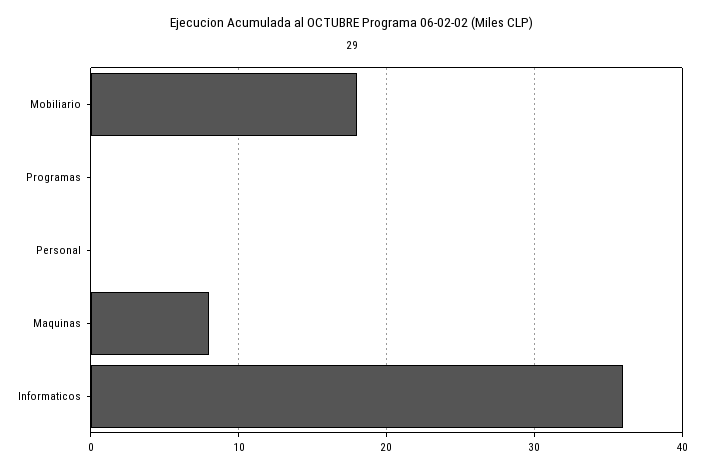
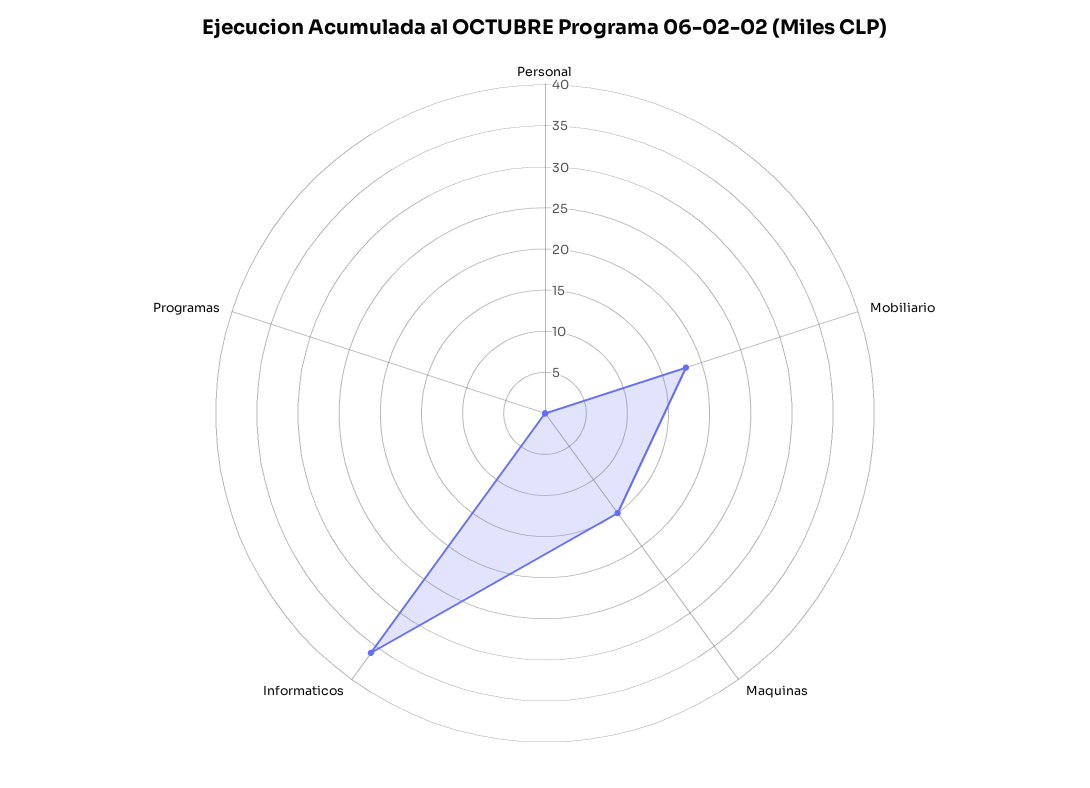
  {
    "Mobiliario": 18,
    "Programas": 0,
    "Personal": 0,
-   "Maquinas": 8,
+   "Maquinas": 15,
    "Informaticos": 36
  }

